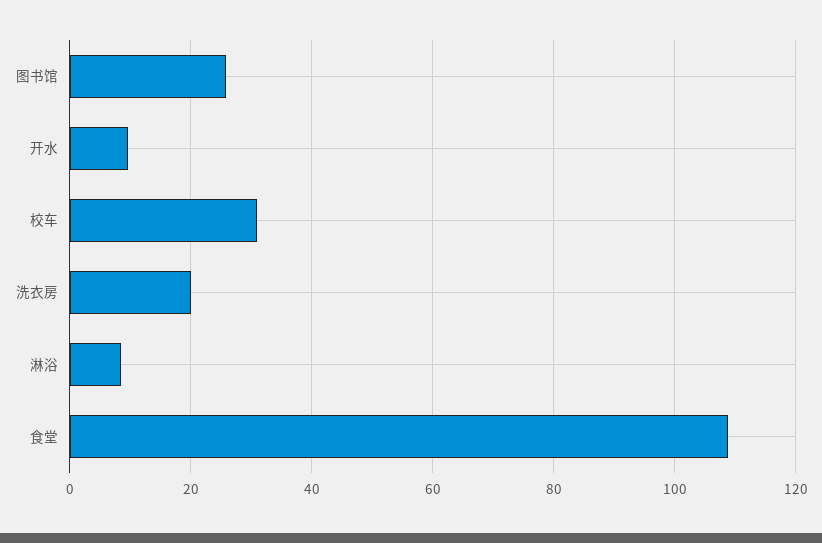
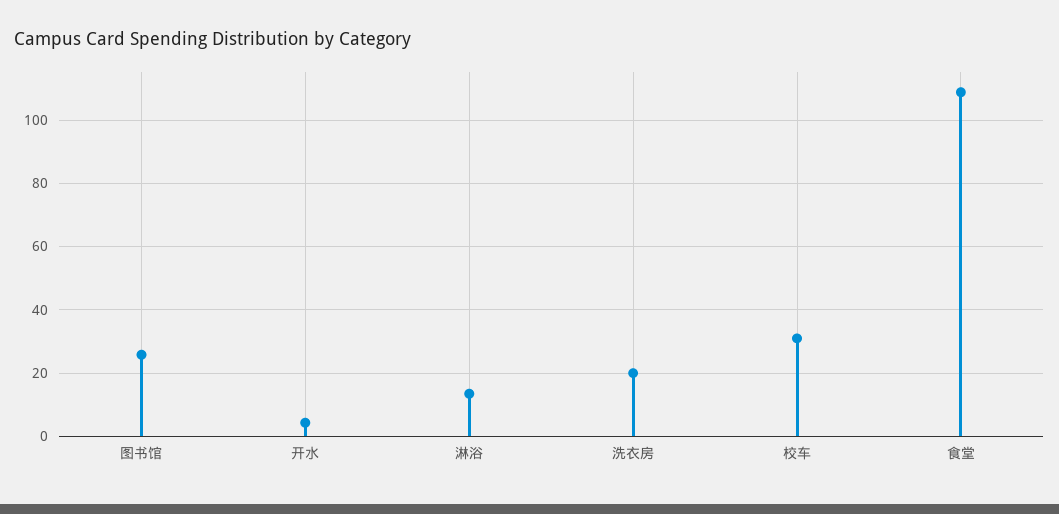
  {
    "图书馆": 26,
-   "开水": 10,
+   "开水": 4,
    "校车": 32,
    "洗衣房": 20,
-   "淋浴": 8,
+   "淋浴": 14,
    "食堂": 108
  }

